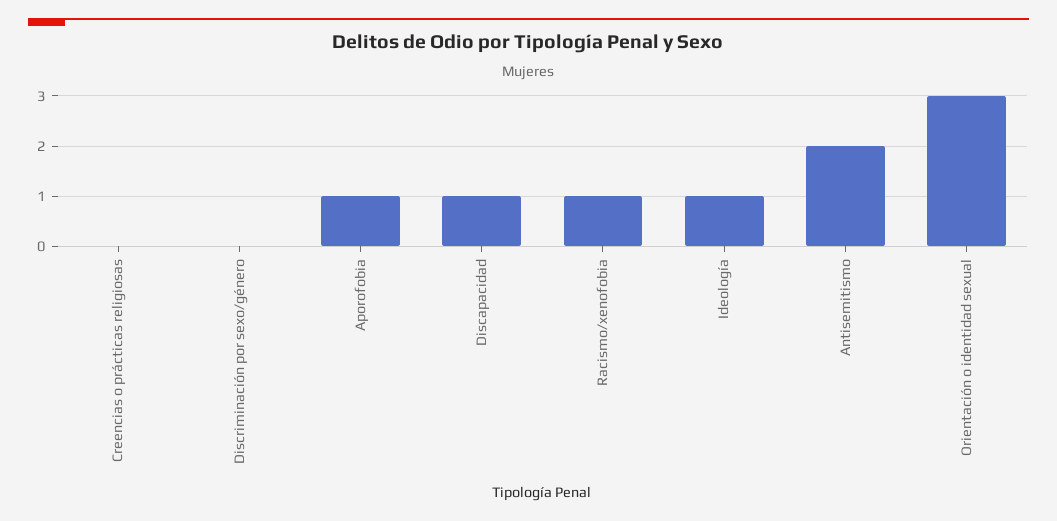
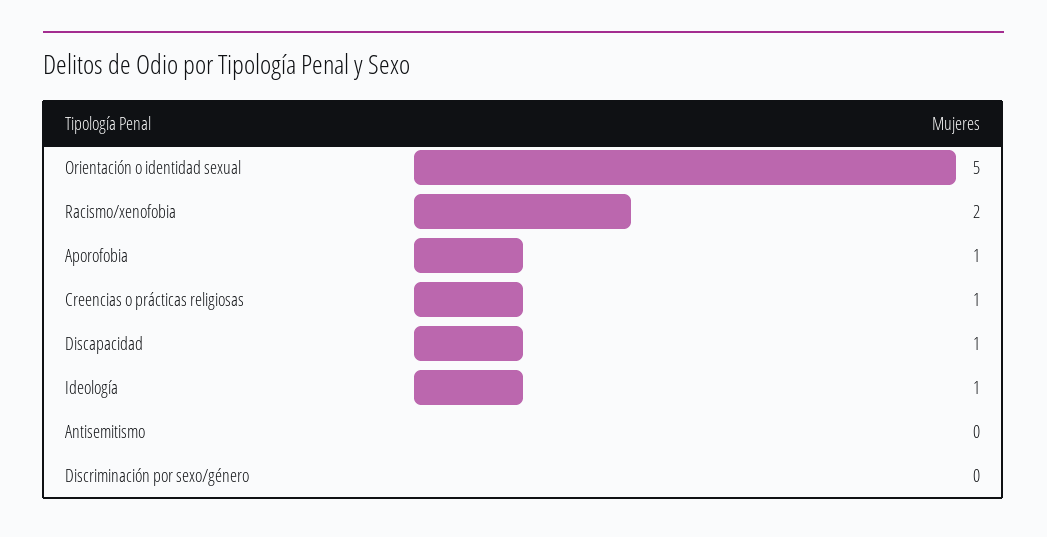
  {
-   "Creencias o prácticas religiosas": 0,
+   "Creencias o prácticas religiosas": 1,
    "Discriminación por sexo/género": 0,
    "Aporofobia": 1,
    "Discapacidad": 1,
-   "Racismo/xenofobia": 1,
+   "Racismo/xenofobia": 2,
    "Ideología": 1,
-   "Antisemitismo": 2,
+   "Antisemitismo": 0,
-   "Orientación o identidad sexual": 3
+   "Orientación o identidad sexual": 5
  }

